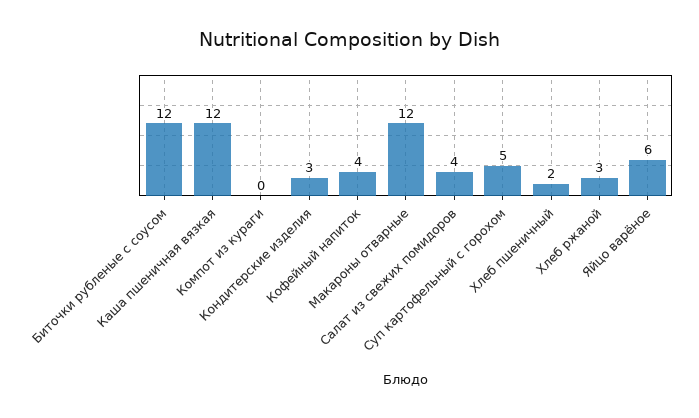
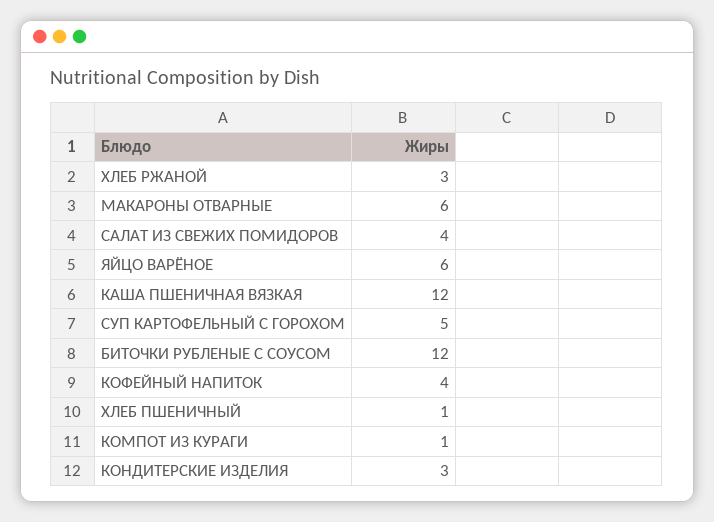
  {
    "Биточки рубленые с соусом": 12,
    "Каша пшеничная вязкая": 12,
-   "Компот из кураги": 0,
+   "Компот из кураги": 1,
    "Кондитерские изделия": 3,
    "Кофейный напиток": 4,
-   "Макароны отварные": 12,
+   "Макароны отварные": 6,
    "Салат из свежих помидоров": 4,
    "Суп картофельный с горохом": 5,
-   "Хлеб пшеничный": 2,
+   "Хлеб пшеничный": 1,
    "Хлеб ржаной": 3,
    "Яйцо варёное": 6
  }

